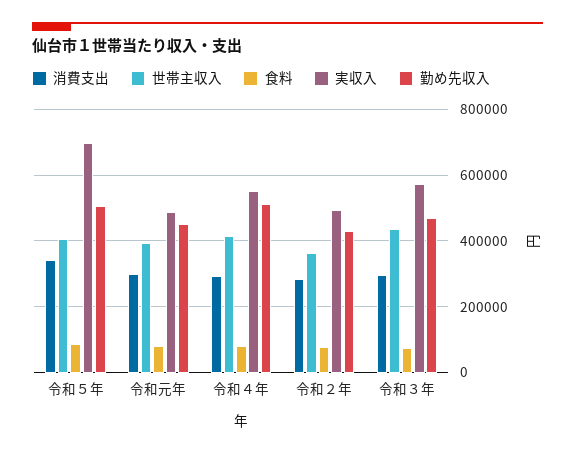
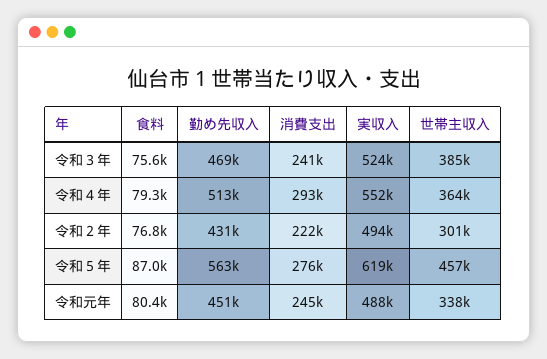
  {
    "消費支出": {
-     "令和５年": 340000,
+     "令和５年": 276000,
-     "令和元年": 300000,
+     "令和元年": 245000,
      "令和４年": 293000,
-     "令和２年": 280000,
+     "令和２年": 222000,
-     "令和３年": 300000
+     "令和３年": 241000
    },
    "世帯主収入": {
-     "令和５年": 400000,
+     "令和５年": 457000,
-     "令和元年": 400000,
+     "令和元年": 338000,
-     "令和４年": 420000,
+     "令和４年": 364000,
-     "令和２年": 360000,
+     "令和２年": 301000,
-     "令和３年": 440000
+     "令和３年": 385000
    },
    "食料": {
      "令和５年": 87000,
      "令和元年": 80400,
      "令和４年": 79300,
      "令和２年": 76800,
      "令和３年": 75600
    },
    "実収入": {
-     "令和５年": 700000,
+     "令和５年": 619000,
      "令和元年": 488000,
      "令和４年": 552000,
      "令和２年": 494000,
-     "令和３年": 580000
+     "令和３年": 524000
    },
    "勤め先収入": {
-     "令和５年": 500000,
+     "令和５年": 563000,
      "令和元年": 451000,
      "令和４年": 513000,
      "令和２年": 431000,
      "令和３年": 469000
    }
  }

